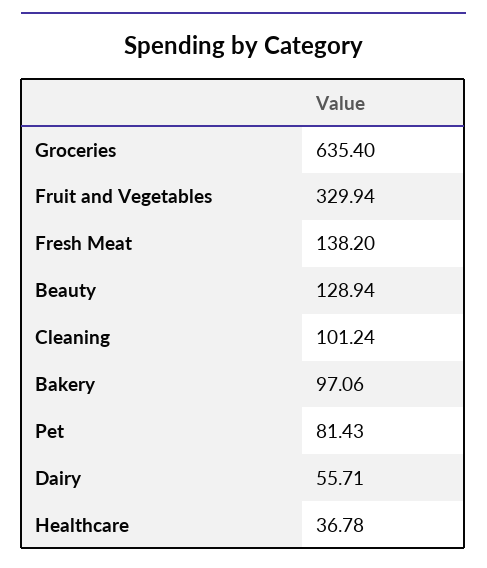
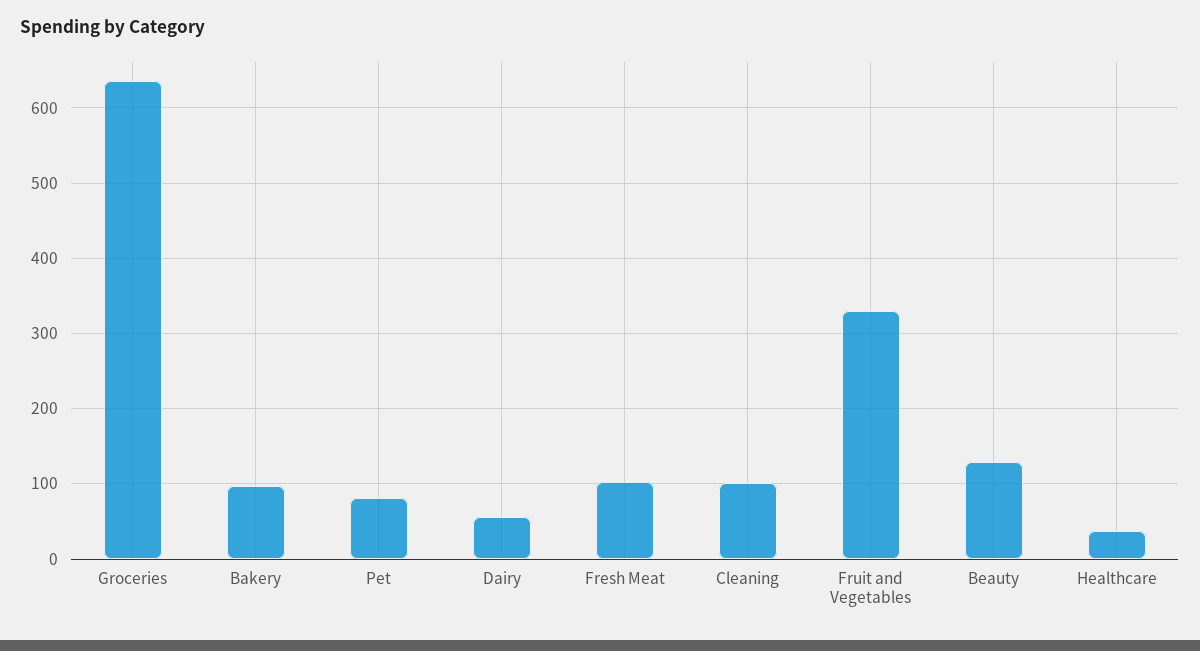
  {
    "Groceries": 635.4,
    "Fruit and Vegetables": 329.94,
-   "Fresh Meat": 138.2,
+   "Fresh Meat": 100,
    "Beauty": 128.94,
    "Cleaning": 101.24,
    "Bakery": 97.06,
    "Pet": 81.43,
    "Dairy": 55.71,
    "Healthcare": 36.78
  }

